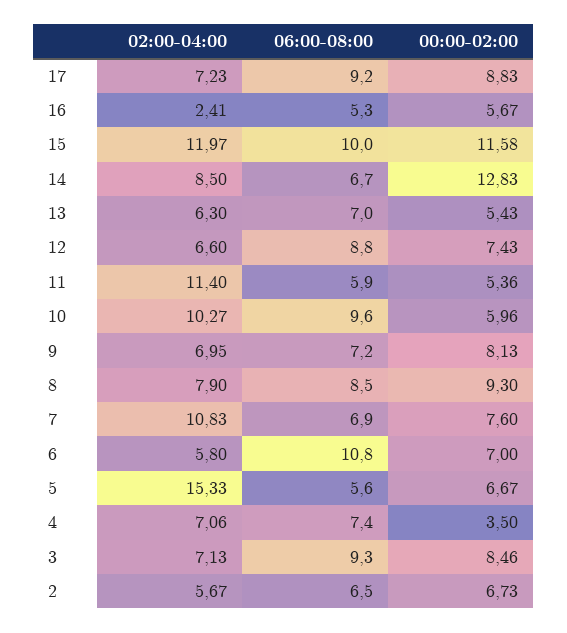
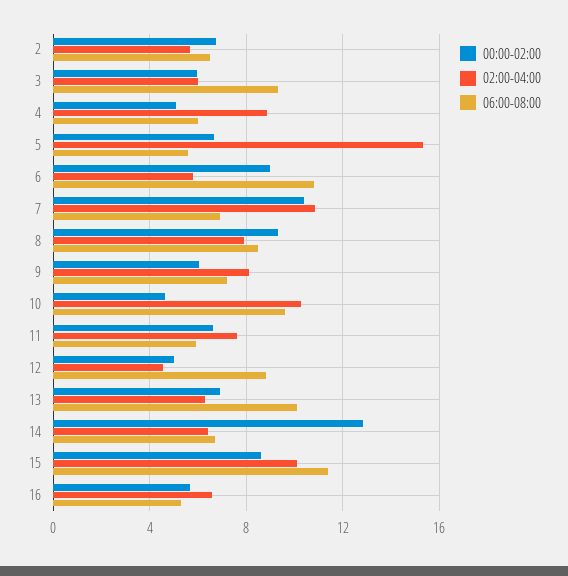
  {
    "02:00-04:00": {
-     "17": 7.23,
-     "16": 2.41,
+     "16": 6.5,
-     "15": 11.97,
+     "15": 10,
-     "14": 8.5,
+     "14": 6.5,
      "13": 6.3,
-     "12": 6.6,
+     "12": 4.5,
-     "11": 11.4,
+     "11": 7.5,
      "10": 10.27,
-     "9": 6.95,
+     "9": 8,
      "8": 7.9,
      "7": 10.83,
      "6": 5.8,
      "5": 15.33,
-     "4": 7.06,
+     "4": 9,
-     "3": 7.13,
+     "3": 6,
      "2": 5.67
    },
    "06:00-08:00": {
-     "17": 9.2,
      "16": 5.3,
-     "15": 10,
+     "15": 11.5,
      "14": 6.7,
-     "13": 7,
+     "13": 10,
      "12": 8.8,
      "11": 5.9,
      "10": 9.6,
      "9": 7.2,
      "8": 8.5,
      "7": 6.9,
      "6": 10.8,
      "5": 5.6,
-     "4": 7.4,
+     "4": 6,
      "3": 9.3,
      "2": 6.5
    },
    "00:00-02:00": {
-     "17": 8.83,
      "16": 5.67,
-     "15": 11.58,
+     "15": 8.5,
      "14": 12.83,
-     "13": 5.43,
+     "13": 7,
-     "12": 7.43,
+     "12": 5,
-     "11": 5.36,
+     "11": 6.5,
-     "10": 5.96,
+     "10": 4.5,
-     "9": 8.13,
+     "9": 6,
      "8": 9.3,
-     "7": 7.6,
+     "7": 10.5,
-     "6": 7,
+     "6": 9,
      "5": 6.67,
-     "4": 3.5,
+     "4": 5,
-     "3": 8.46,
+     "3": 6,
      "2": 6.73
    }
  }

